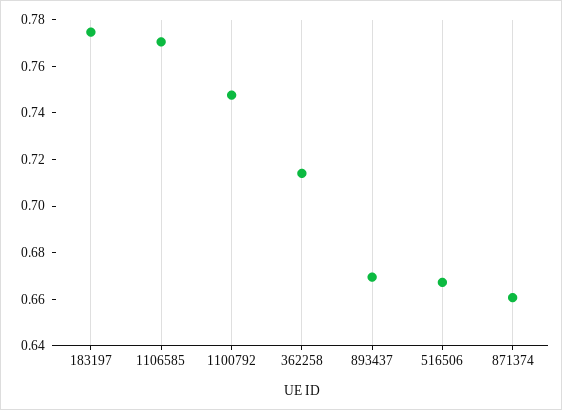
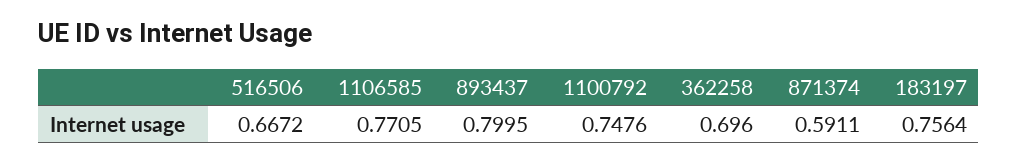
  {
-   "183197": 0.775,
+   "183197": 0.7564,
    "1106585": 0.7705,
    "1100792": 0.7476,
-   "362258": 0.715,
+   "362258": 0.696,
-   "893437": 0.67,
+   "893437": 0.7995,
    "516506": 0.6672,
-   "871374": 0.66
+   "871374": 0.5911
  }

